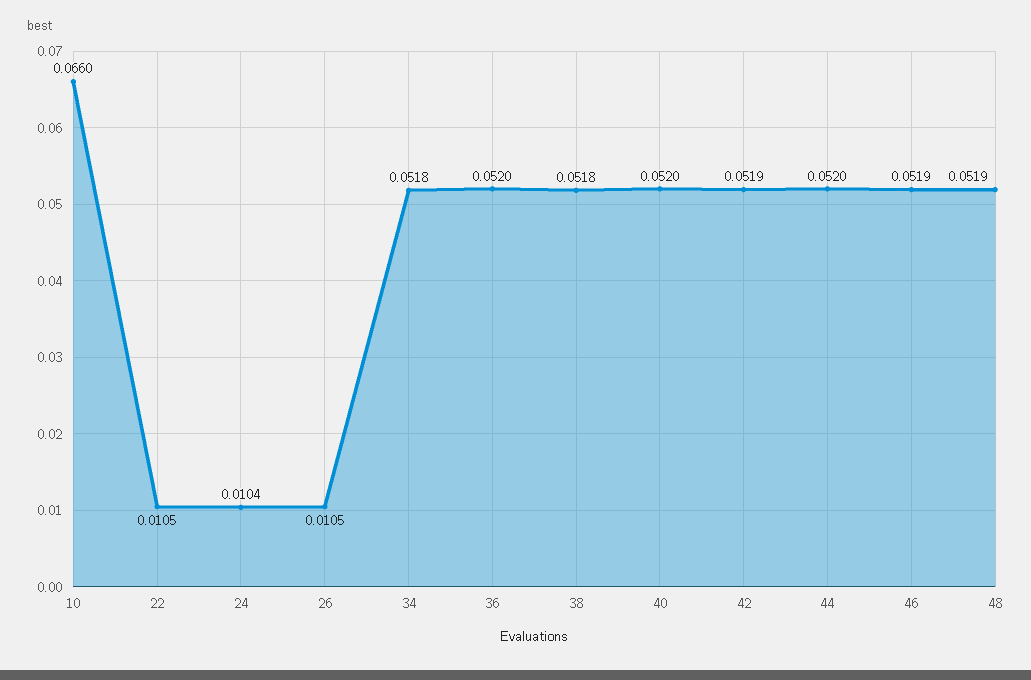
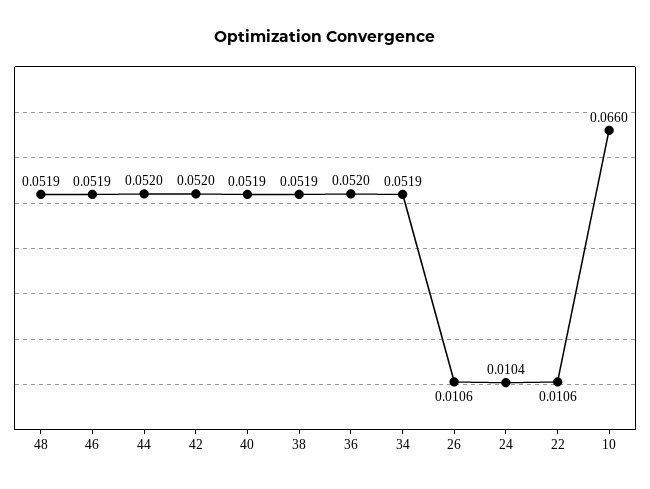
  {
    "10": 0.066,
-   "22": 0.0105,
+   "22": 0.0106,
    "24": 0.0104,
-   "26": 0.0105,
+   "26": 0.0106,
-   "34": 0.0518,
+   "34": 0.0519,
    "36": 0.052,
-   "38": 0.0518,
+   "38": 0.0519,
-   "40": 0.052,
+   "40": 0.0519,
-   "42": 0.0519,
+   "42": 0.052,
    "44": 0.052,
    "46": 0.0519,
    "48": 0.0519
  }

